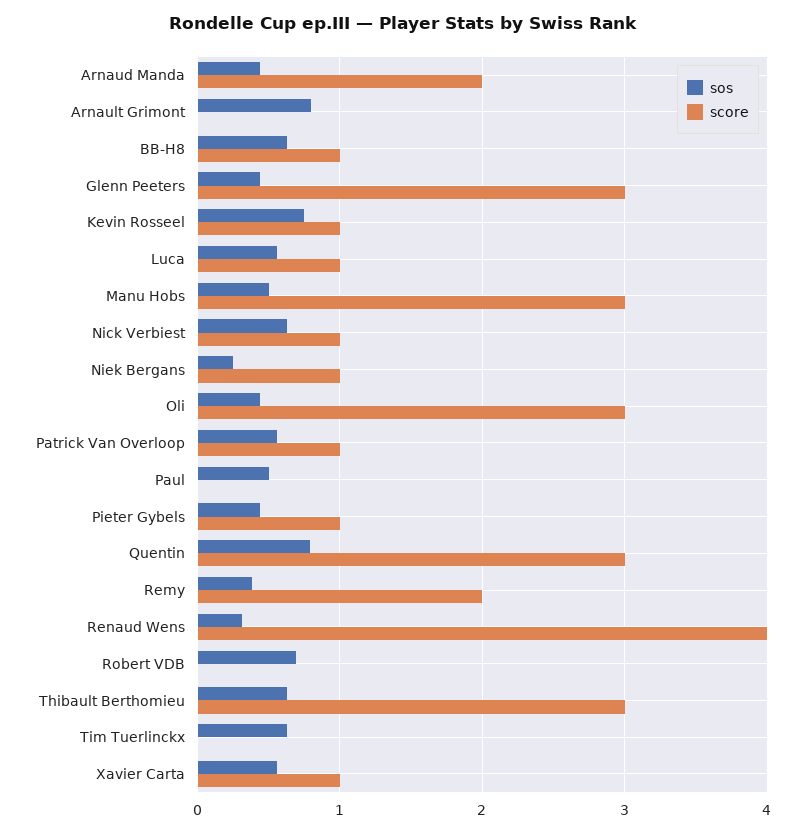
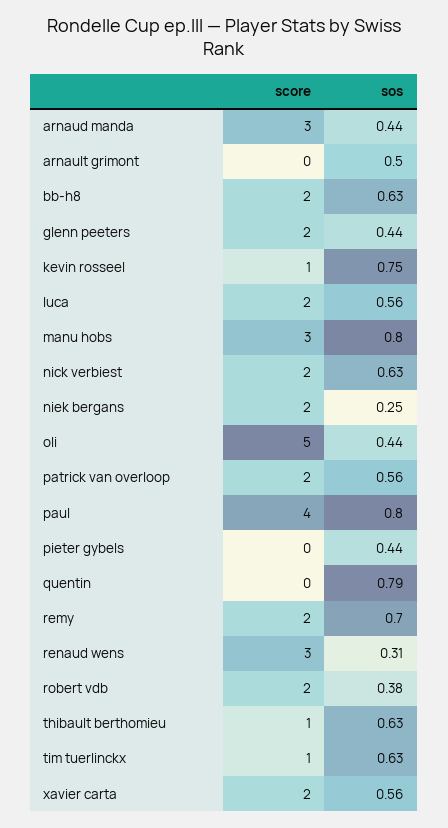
  {
    "sos": {
      "Arnaud Manda": 0.44,
-     "Arnault Grimont": 0.8,
+     "Arnault Grimont": 0.5,
      "BB-H8": 0.63,
      "Glenn Peeters": 0.44,
      "Kevin Rosseel": 0.75,
      "Luca": 0.56,
-     "Manu Hobs": 0.5,
+     "Manu Hobs": 0.8,
      "Nick Verbiest": 0.63,
      "Niek Bergans": 0.25,
      "Oli": 0.44,
      "Patrick Van Overloop": 0.56,
-     "Paul": 0.5,
+     "Paul": 0.8,
      "Pieter Gybels": 0.44,
      "Quentin": 0.79,
-     "Remy": 0.4,
+     "Remy": 0.7,
      "Renaud Wens": 0.31,
-     "Robert VDB": 0.7,
+     "Robert VDB": 0.38,
      "Thibault Berthomieu": 0.63,
      "Tim Tuerlinckx": 0.63,
      "Xavier Carta": 0.56
    },
    "score": {
-     "Arnaud Manda": 2,
+     "Arnaud Manda": 3,
      "Arnault Grimont": 0,
-     "BB-H8": 1,
+     "BB-H8": 2,
-     "Glenn Peeters": 3,
+     "Glenn Peeters": 2,
      "Kevin Rosseel": 1,
-     "Luca": 1,
+     "Luca": 2,
      "Manu Hobs": 3,
-     "Nick Verbiest": 1,
+     "Nick Verbiest": 2,
-     "Niek Bergans": 1,
+     "Niek Bergans": 2,
-     "Oli": 3,
+     "Oli": 5,
-     "Patrick Van Overloop": 1,
+     "Patrick Van Overloop": 2,
-     "Paul": 0,
+     "Paul": 4,
-     "Pieter Gybels": 1,
+     "Pieter Gybels": 0,
-     "Quentin": 3,
+     "Quentin": 0,
      "Remy": 2,
-     "Renaud Wens": 4,
+     "Renaud Wens": 3,
-     "Robert VDB": 0,
+     "Robert VDB": 2,
-     "Thibault Berthomieu": 3,
+     "Thibault Berthomieu": 1,
-     "Tim Tuerlinckx": 0,
+     "Tim Tuerlinckx": 1,
-     "Xavier Carta": 1
+     "Xavier Carta": 2
    }
  }

